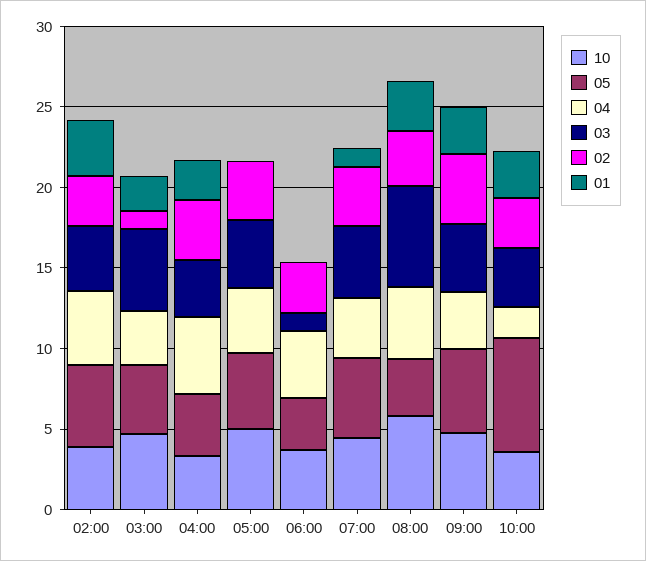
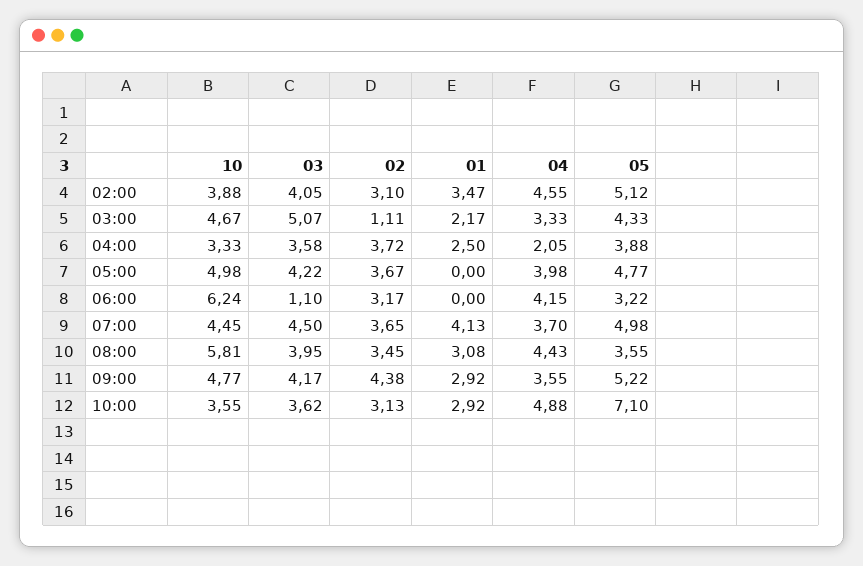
  {
    "10": {
      "02:00": 3.88,
      "03:00": 4.67,
      "04:00": 3.33,
      "05:00": 4.98,
-     "06:00": 4,
+     "06:00": 6.24,
      "07:00": 4.45,
      "08:00": 5.81,
      "09:00": 4.77,
      "10:00": 3.55
    },
    "05": {
      "02:00": 5.12,
      "03:00": 4.33,
      "04:00": 3.88,
      "05:00": 4.77,
      "06:00": 3.22,
      "07:00": 4.98,
      "08:00": 3.55,
      "09:00": 5.22,
      "10:00": 7.1
    },
    "04": {
      "02:00": 4.55,
      "03:00": 3.33,
-     "04:00": 5,
+     "04:00": 2.05,
      "05:00": 3.98,
      "06:00": 4.15,
      "07:00": 3.7,
      "08:00": 4.43,
      "09:00": 3.55,
-     "10:00": 2
+     "10:00": 4.88
    },
    "03": {
      "02:00": 4.05,
      "03:00": 5.07,
      "04:00": 3.58,
      "05:00": 4.22,
      "06:00": 1.1,
      "07:00": 4.5,
-     "08:00": 6,
+     "08:00": 3.95,
      "09:00": 4.17,
      "10:00": 3.62
    },
    "02": {
      "02:00": 3.1,
      "03:00": 1.11,
      "04:00": 3.72,
      "05:00": 3.67,
      "06:00": 3.17,
      "07:00": 3.65,
      "08:00": 3.45,
      "09:00": 4.38,
      "10:00": 3.13
    },
    "01": {
      "02:00": 3.47,
      "03:00": 2.17,
      "04:00": 2.5,
      "05:00": 0,
      "06:00": 0,
-     "07:00": 1,
+     "07:00": 4.13,
      "08:00": 3.08,
      "09:00": 2.92,
      "10:00": 2.92
    }
  }

